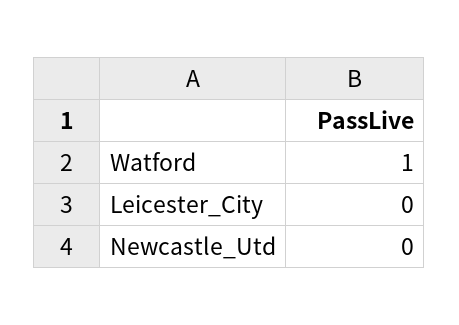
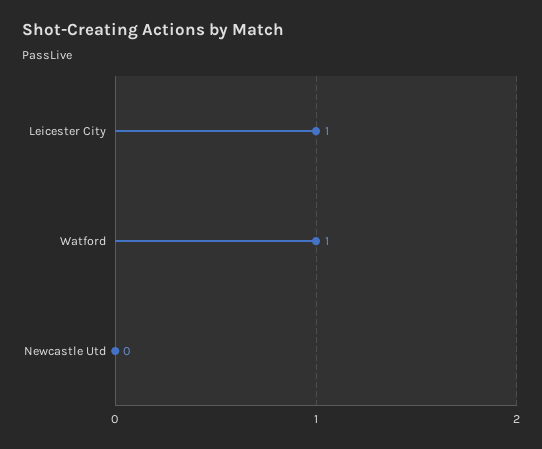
  {
    "Watford": 1,
-   "Leicester_City": 0,
+   "Leicester_City": 1,
    "Newcastle_Utd": 0
  }

